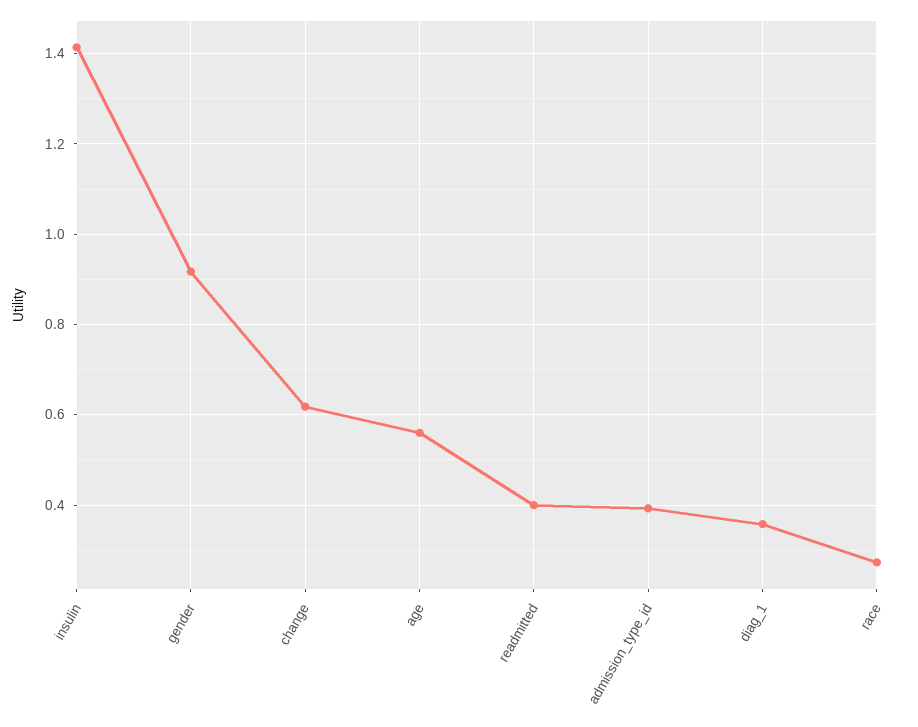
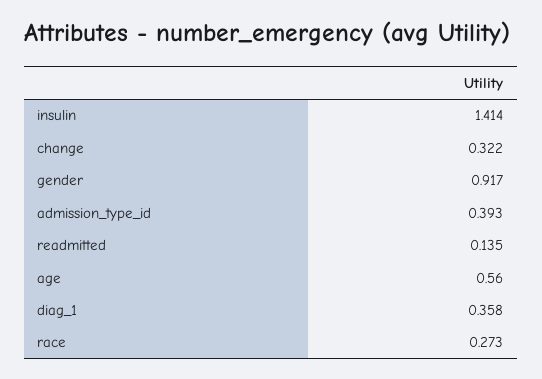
  {
    "insulin": 1.414,
    "gender": 0.917,
-   "change": 0.62,
+   "change": 0.322,
    "age": 0.56,
-   "readmitted": 0.4,
+   "readmitted": 0.135,
    "admission_type_id": 0.393,
    "diag_1": 0.358,
    "race": 0.273
  }

